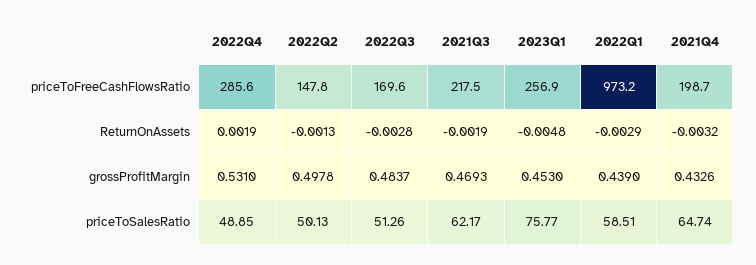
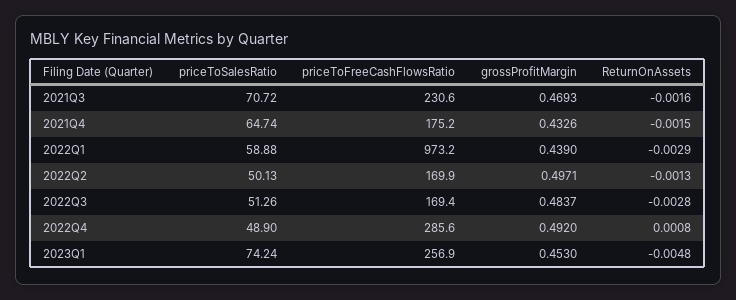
  {
    "2022Q4": {
      "priceToFreeCashFlowsRatio": 285.6,
-     "ReturnOnAssets": 0.0019,
+     "ReturnOnAssets": 0.0008,
-     "grossProfitMargin": 0.531,
+     "grossProfitMargin": 0.492,
-     "priceToSalesRatio": 48.85
+     "priceToSalesRatio": 48.9
    },
    "2022Q2": {
-     "priceToFreeCashFlowsRatio": 147.8,
+     "priceToFreeCashFlowsRatio": 169.9,
      "ReturnOnAssets": -0.0013,
-     "grossProfitMargin": 0.4978,
+     "grossProfitMargin": 0.4971,
      "priceToSalesRatio": 50.13
    },
    "2022Q3": {
-     "priceToFreeCashFlowsRatio": 169.6,
+     "priceToFreeCashFlowsRatio": 169.4,
      "ReturnOnAssets": -0.0028,
      "grossProfitMargin": 0.4837,
      "priceToSalesRatio": 51.26
    },
    "2021Q3": {
-     "priceToFreeCashFlowsRatio": 217.5,
+     "priceToFreeCashFlowsRatio": 230.6,
-     "ReturnOnAssets": -0.0019,
+     "ReturnOnAssets": -0.0016,
      "grossProfitMargin": 0.4693,
-     "priceToSalesRatio": 62.17
+     "priceToSalesRatio": 70.72
    },
    "2023Q1": {
      "priceToFreeCashFlowsRatio": 256.9,
      "ReturnOnAssets": -0.0048,
      "grossProfitMargin": 0.453,
-     "priceToSalesRatio": 75.77
+     "priceToSalesRatio": 74.24
    },
    "2022Q1": {
      "priceToFreeCashFlowsRatio": 973.2,
      "ReturnOnAssets": -0.0029,
      "grossProfitMargin": 0.439,
-     "priceToSalesRatio": 58.51
+     "priceToSalesRatio": 58.88
    },
    "2021Q4": {
-     "priceToFreeCashFlowsRatio": 198.7,
+     "priceToFreeCashFlowsRatio": 175.2,
-     "ReturnOnAssets": -0.0032,
+     "ReturnOnAssets": -0.0015,
      "grossProfitMargin": 0.4326,
      "priceToSalesRatio": 64.74
    }
  }

